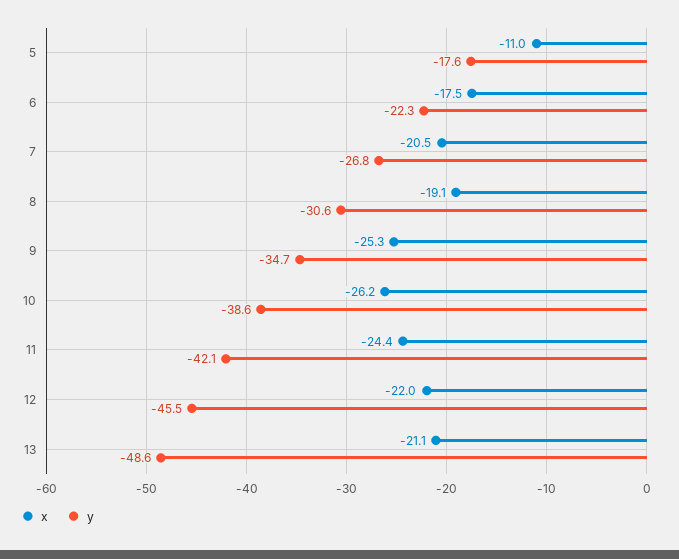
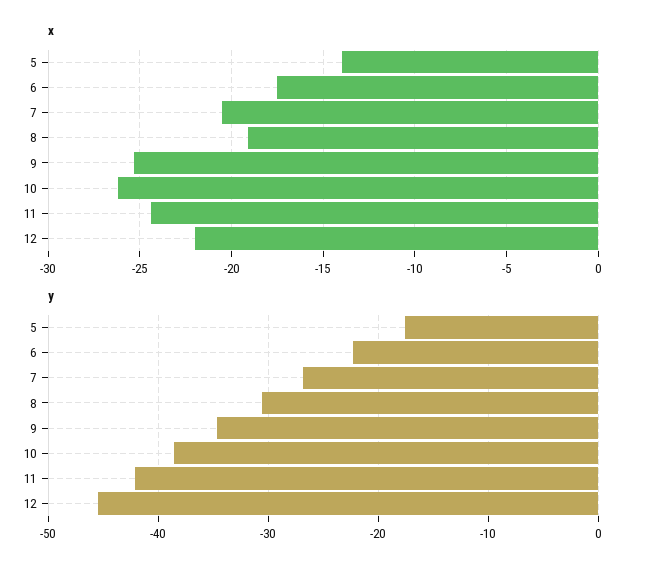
  {
    "x": {
-     "5": -11,
+     "5": -14,
      "6": -17.5,
      "7": -20.5,
      "8": -19.1,
      "9": -25.3,
      "10": -26.2,
      "11": -24.4,
-     "12": -22,
+     "12": -22
-     "13": -21.1
    },
    "y": {
      "5": -17.6,
      "6": -22.3,
      "7": -26.8,
      "8": -30.6,
      "9": -34.7,
      "10": -38.6,
      "11": -42.1,
-     "12": -45.5,
+     "12": -45.5
-     "13": -48.6
    }
  }

